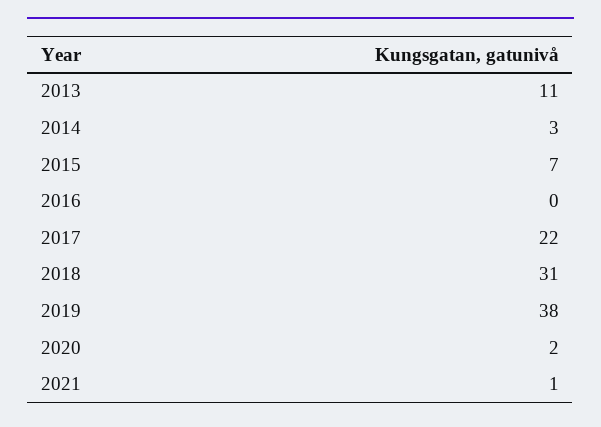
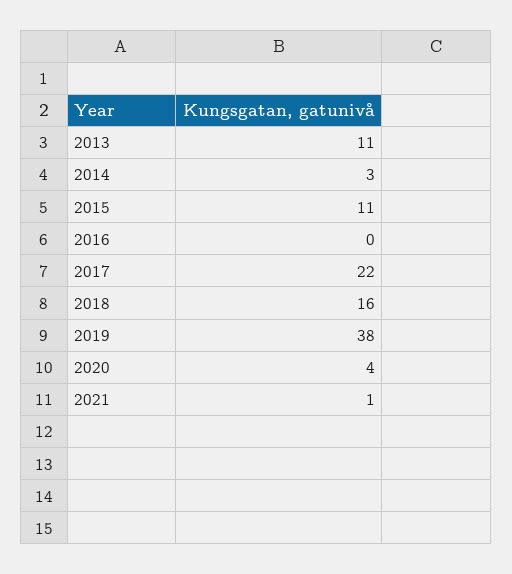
  {
    "2013": 11,
    "2014": 3,
-   "2015": 7,
+   "2015": 11,
    "2016": 0,
    "2017": 22,
-   "2018": 31,
+   "2018": 16,
    "2019": 38,
-   "2020": 2,
+   "2020": 4,
    "2021": 1
  }

